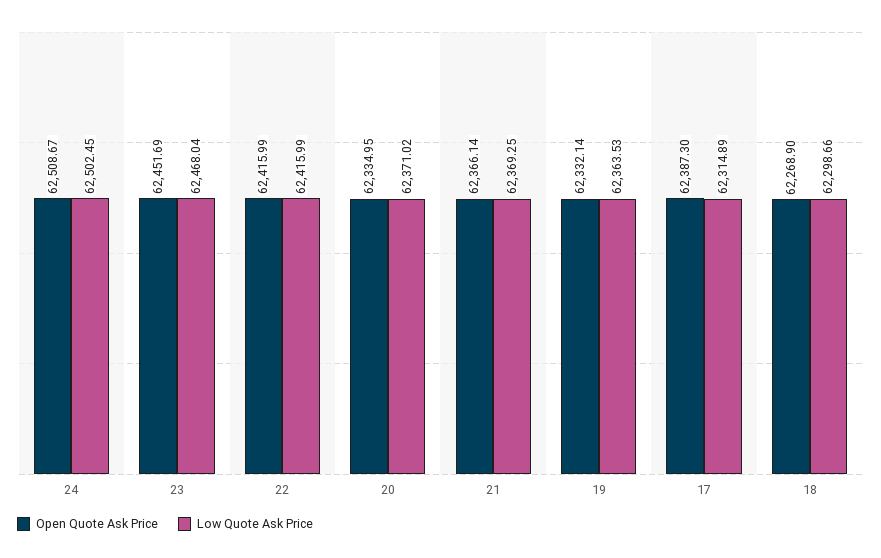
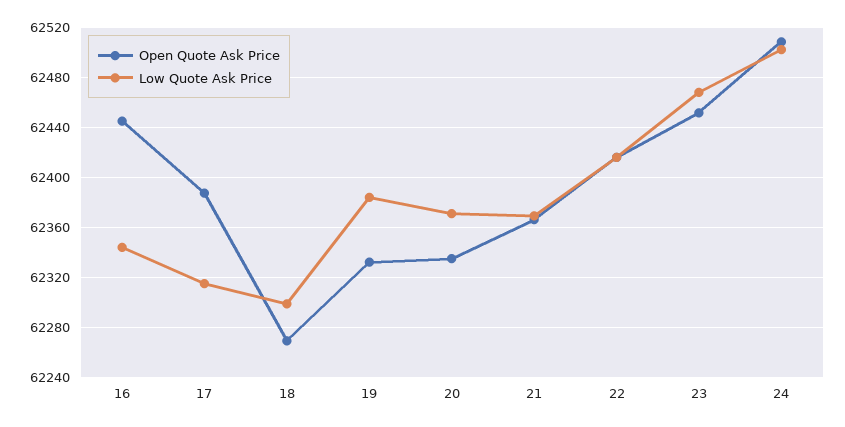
  {
    "Open Quote Ask Price": {
      "24": 62508.67,
      "23": 62451.69,
      "22": 62415.99,
      "20": 62334.95,
      "21": 62366.14,
      "19": 62332.14,
      "17": 62387.3,
-     "18": 62268.9
+     "18": 62268.9,
+     "16": 62445
    },
    "Low Quote Ask Price": {
      "24": 62502.45,
      "23": 62468.04,
      "22": 62415.99,
      "20": 62371.02,
      "21": 62369.25,
-     "19": 62363.53,
+     "19": 62385,
      "17": 62314.89,
-     "18": 62298.66
+     "18": 62298.66,
+     "16": 62345
    }
  }

